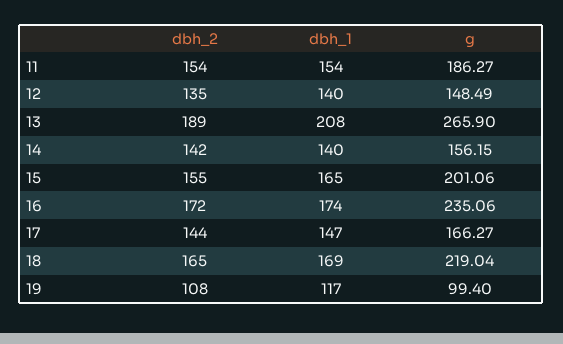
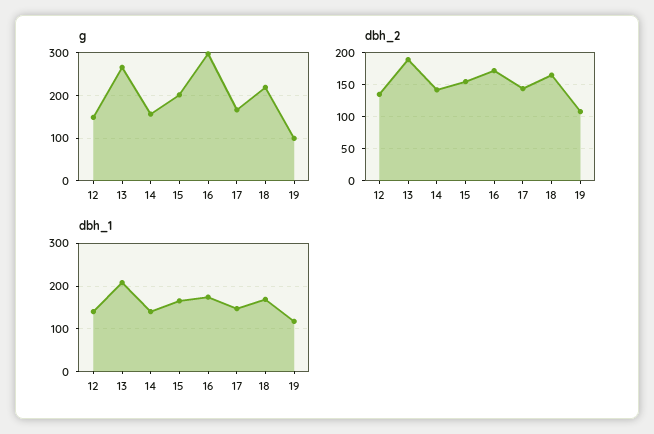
  {
    "dbh_2": {
-     "11": 154,
      "12": 135,
      "13": 189,
      "14": 142,
      "15": 155,
      "16": 172,
      "17": 144,
      "18": 165,
      "19": 108
    },
    "dbh_1": {
-     "11": 154,
      "12": 140,
      "13": 208,
      "14": 140,
      "15": 165,
      "16": 174,
      "17": 147,
      "18": 169,
      "19": 117
    },
    "g": {
-     "11": 186.27,
      "12": 148.49,
      "13": 265.9,
      "14": 156.15,
      "15": 201.06,
-     "16": 235.06,
+     "16": 300,
      "17": 166.27,
      "18": 219.04,
      "19": 99.4
    }
  }

